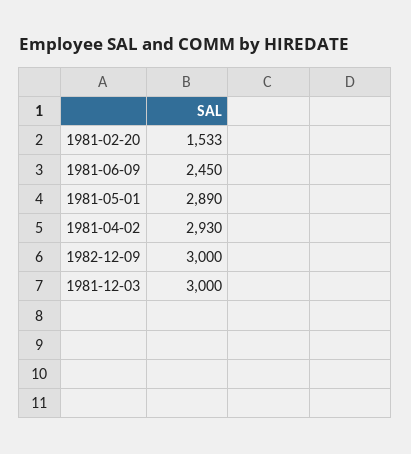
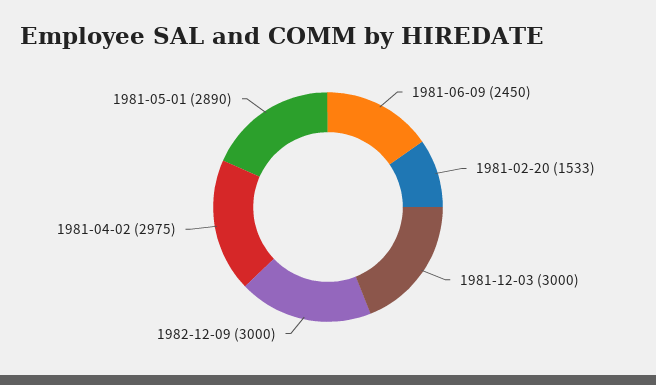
  {
    "1981-02-20": 1533,
    "1981-06-09": 2450,
    "1981-05-01": 2890,
-   "1981-04-02": 2930,
+   "1981-04-02": 2975,
    "1982-12-09": 3000,
    "1981-12-03": 3000
  }

